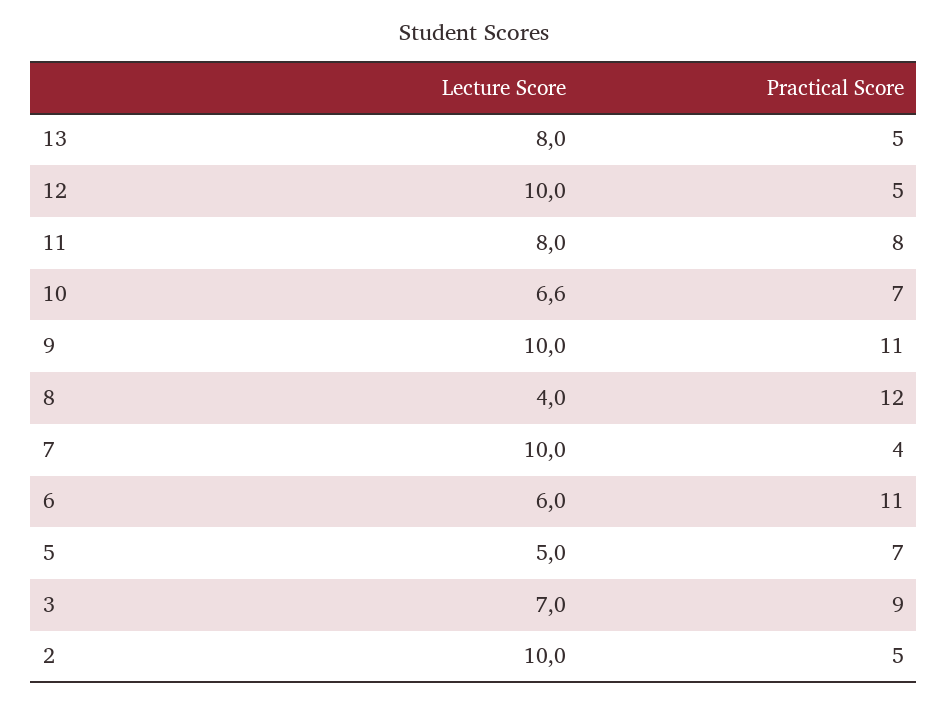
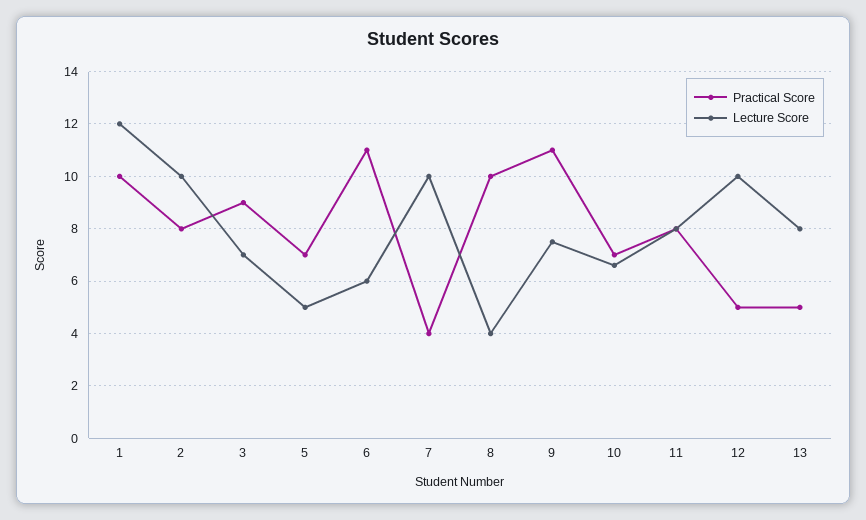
  {
    "Lecture Score": {
      "13": 8,
      "12": 10,
      "11": 8,
      "10": 6.6,
-     "9": 10,
+     "9": 7.5,
      "8": 4,
      "7": 10,
      "6": 6,
      "5": 5,
      "3": 7,
-     "2": 10
+     "2": 10,
+     "1": 12
    },
    "Practical Score": {
      "13": 5,
      "12": 5,
      "11": 8,
      "10": 7,
      "9": 11,
-     "8": 12,
+     "8": 10,
      "7": 4,
      "6": 11,
      "5": 7,
      "3": 9,
-     "2": 5
+     "2": 8,
+     "1": 10
    }
  }

